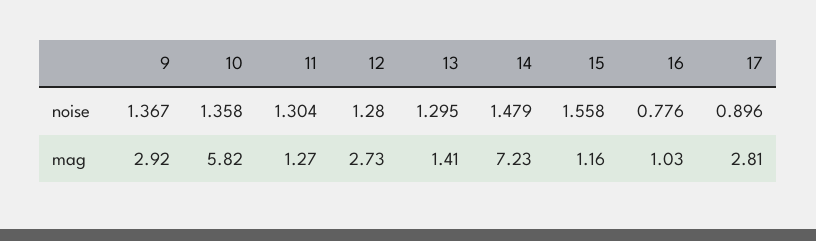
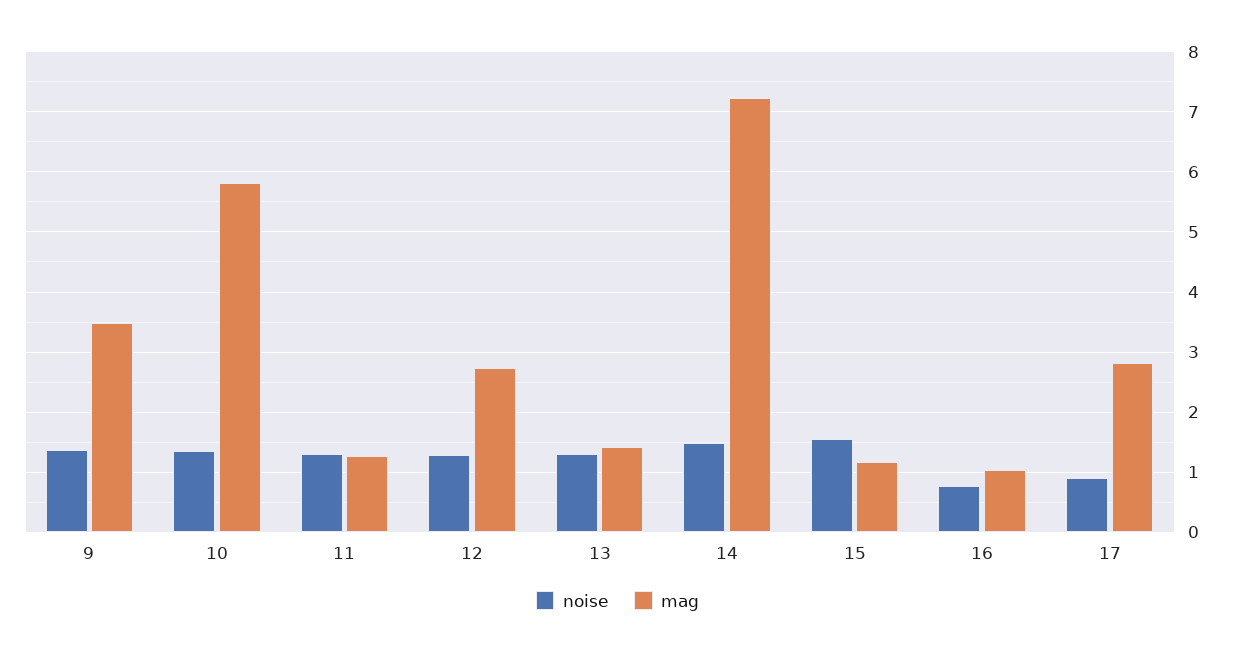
  {
    "noise": {
      "9": 1.367,
      "10": 1.358,
      "11": 1.304,
      "12": 1.28,
      "13": 1.295,
      "14": 1.479,
      "15": 1.558,
      "16": 0.776,
      "17": 0.896
    },
    "mag": {
-     "9": 2.92,
+     "9": 3.5,
      "10": 5.82,
      "11": 1.27,
      "12": 2.73,
      "13": 1.41,
      "14": 7.23,
      "15": 1.16,
      "16": 1.03,
      "17": 2.81
    }
  }

